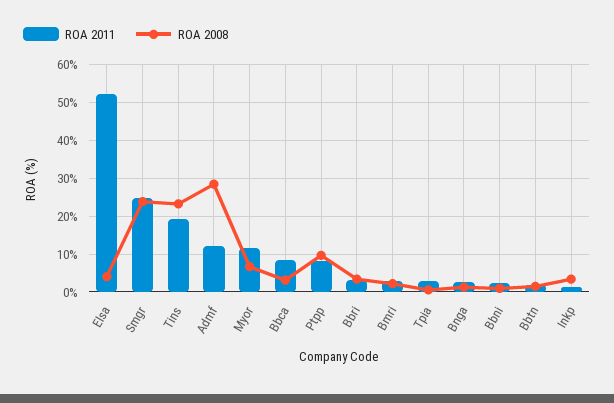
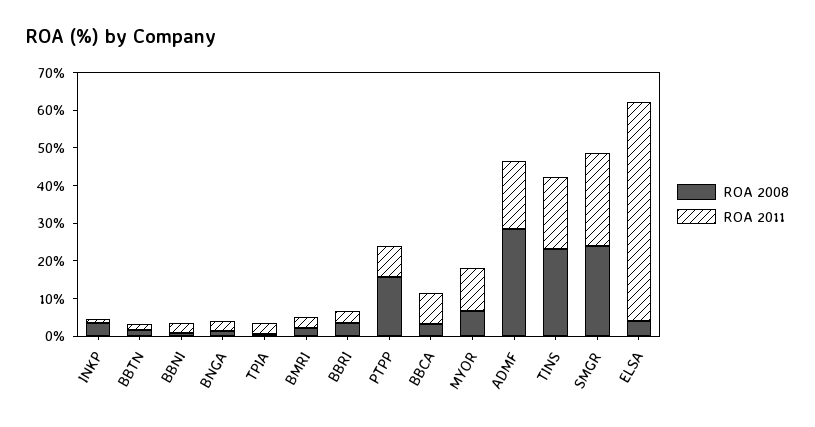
  {
    "ROA 2011": {
-     "Elsa": 52,
+     "Elsa": 57.5,
      "Smgr": 24,
      "Tins": 20,
-     "Admf": 12,
+     "Admf": 17.5,
      "Myor": 12,
      "Bbca": 8,
      "Ptpp": 8,
      "Bbri": 4,
      "Bmri": 2,
      "Tpia": 2,
      "Bnga": 2,
      "Bbni": 2,
      "Bbtn": 2,
      "Inkp": 2
    },
    "ROA 2008": {
      "Elsa": 4,
      "Smgr": 24,
      "Tins": 24,
      "Admf": 28,
      "Myor": 6,
      "Bbca": 4,
-     "Ptpp": 10,
+     "Ptpp": 15,
      "Bbri": 4,
      "Bmri": 2,
      "Tpia": 0,
      "Bnga": 2,
      "Bbni": 0,
      "Bbtn": 2,
      "Inkp": 4
    }
  }

